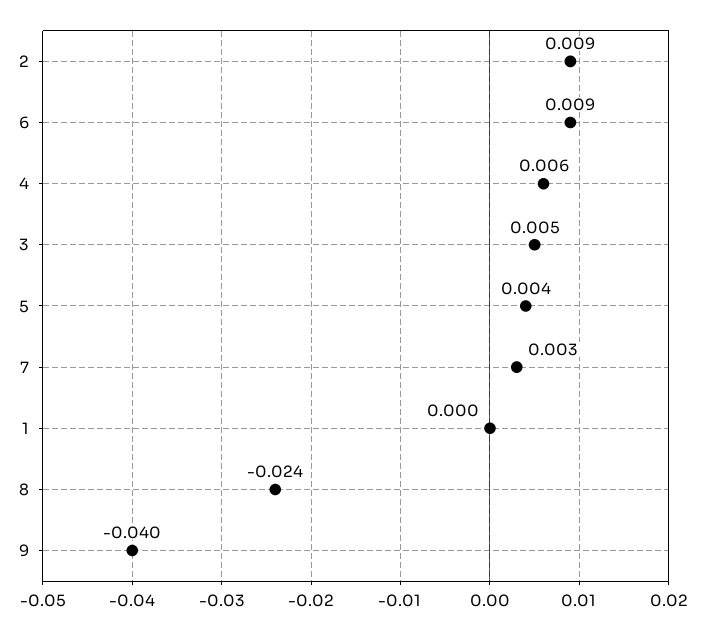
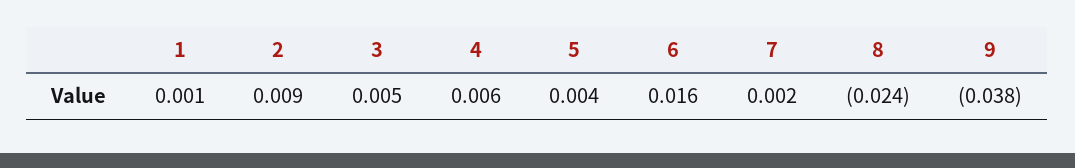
  {
    "2": 0.009,
-   "6": 0.009,
+   "6": 0.016,
    "4": 0.006,
    "3": 0.005,
    "5": 0.004,
-   "7": 0.003,
+   "7": 0.002,
-   "1": 0,
+   "1": 0.001,
    "8": -0.024,
-   "9": -0.04
+   "9": -0.038
  }

